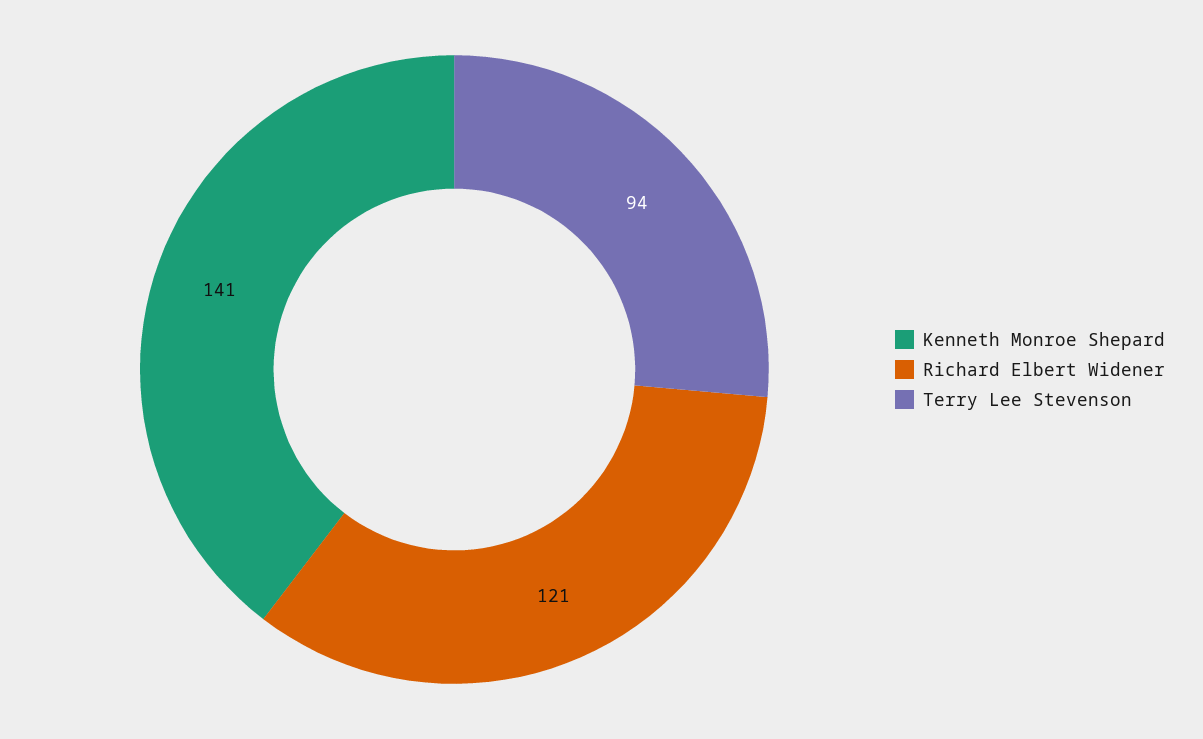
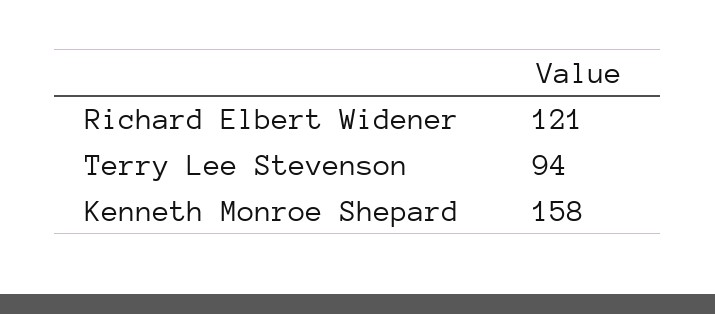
  {
-   "Kenneth Monroe Shepard": 141,
+   "Kenneth Monroe Shepard": 158,
    "Richard Elbert Widener": 121,
    "Terry Lee Stevenson": 94
  }

